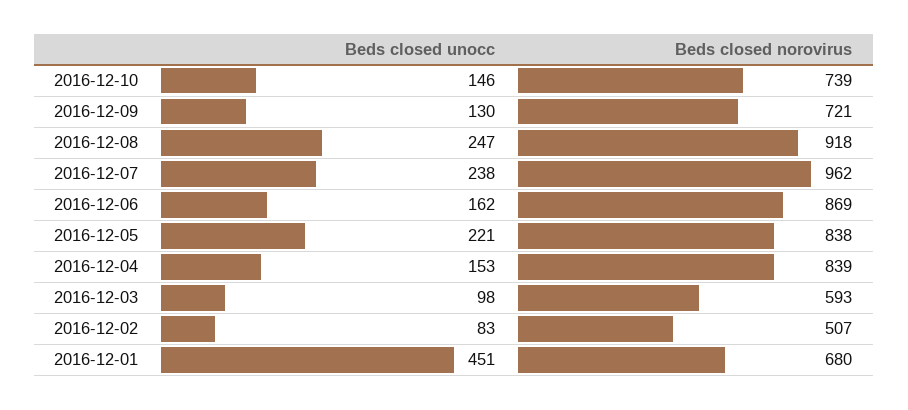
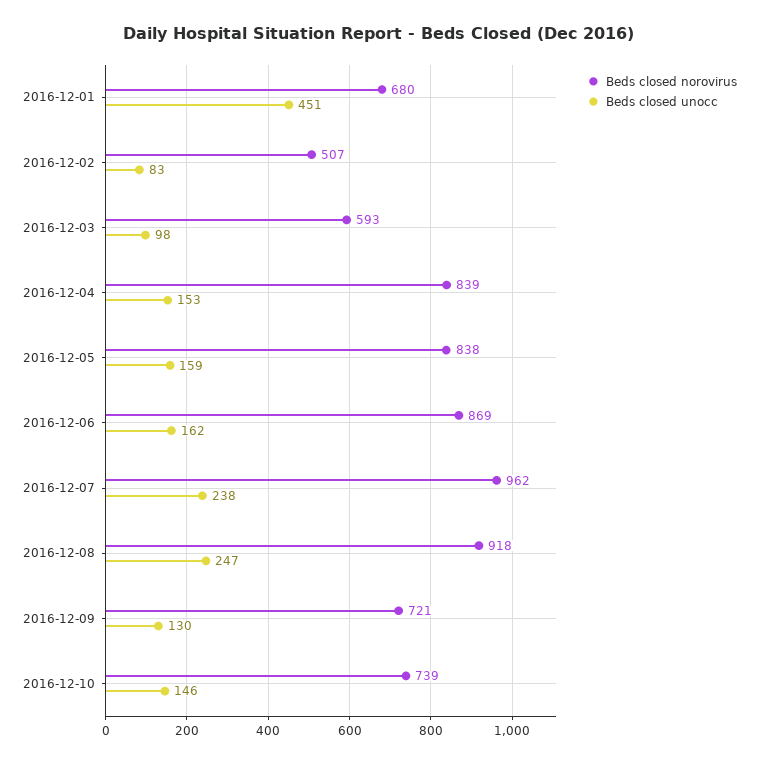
  {
    "Beds closed unocc": {
      "2016-12-10": 146,
      "2016-12-09": 130,
      "2016-12-08": 247,
      "2016-12-07": 238,
      "2016-12-06": 162,
-     "2016-12-05": 221,
+     "2016-12-05": 159,
      "2016-12-04": 153,
      "2016-12-03": 98,
      "2016-12-02": 83,
      "2016-12-01": 451
    },
    "Beds closed norovirus": {
      "2016-12-10": 739,
      "2016-12-09": 721,
      "2016-12-08": 918,
      "2016-12-07": 962,
      "2016-12-06": 869,
      "2016-12-05": 838,
      "2016-12-04": 839,
      "2016-12-03": 593,
      "2016-12-02": 507,
      "2016-12-01": 680
    }
  }

